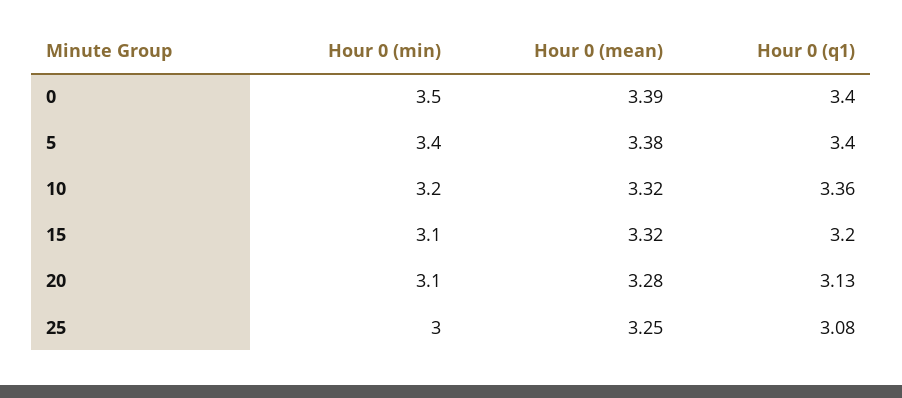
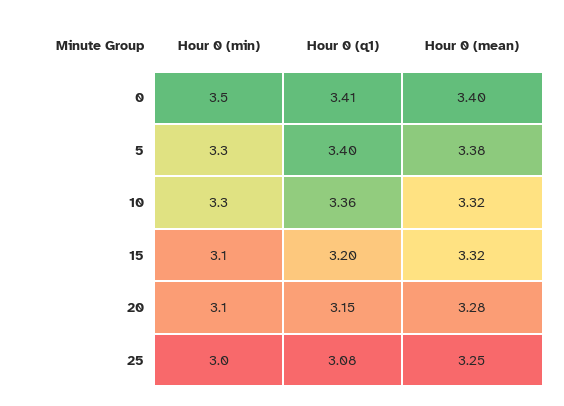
  {
    "Hour 0 (min)": {
      "0": 3.5,
-     "5": 3.4,
+     "5": 3.3,
-     "10": 3.2,
+     "10": 3.3,
      "15": 3.1,
      "20": 3.1,
      "25": 3
    },
    "Hour 0 (mean)": {
-     "0": 3.39,
+     "0": 3.4,
      "5": 3.38,
      "10": 3.32,
      "15": 3.32,
      "20": 3.28,
      "25": 3.25
    },
    "Hour 0 (q1)": {
-     "0": 3.4,
+     "0": 3.41,
      "5": 3.4,
      "10": 3.36,
      "15": 3.2,
-     "20": 3.13,
+     "20": 3.15,
      "25": 3.08
    }
  }

